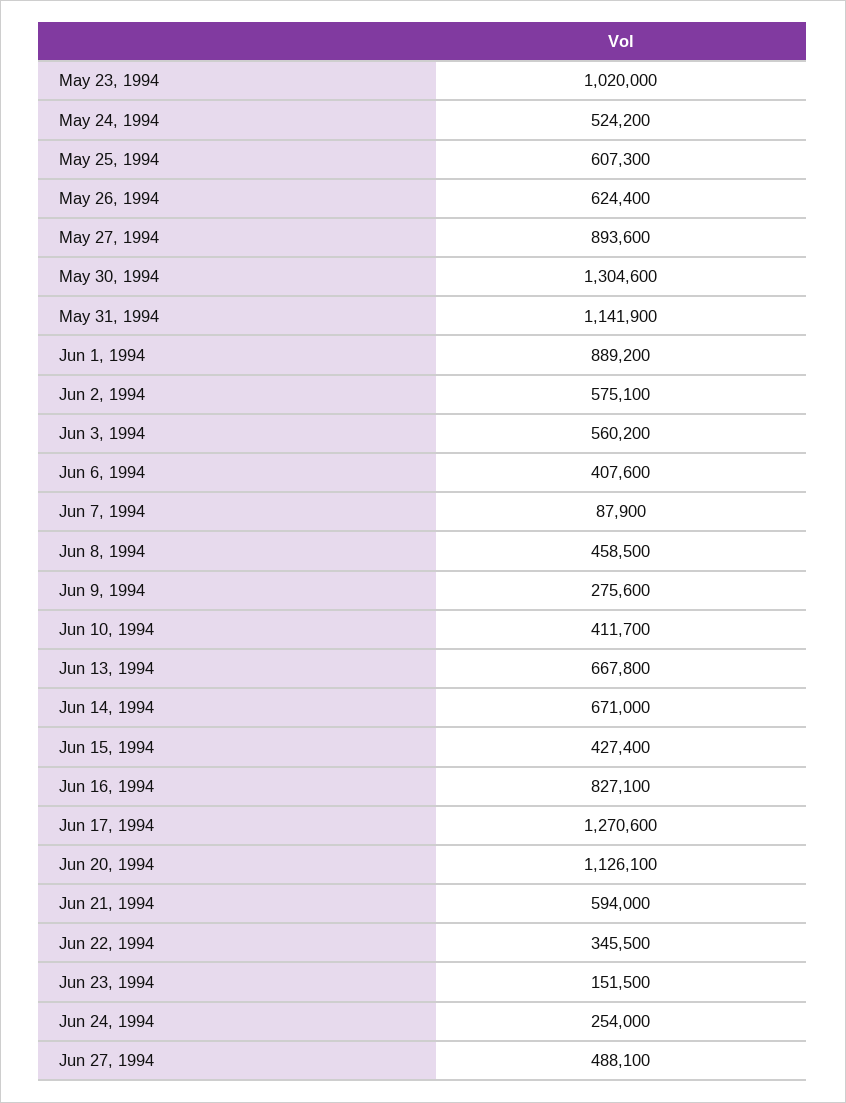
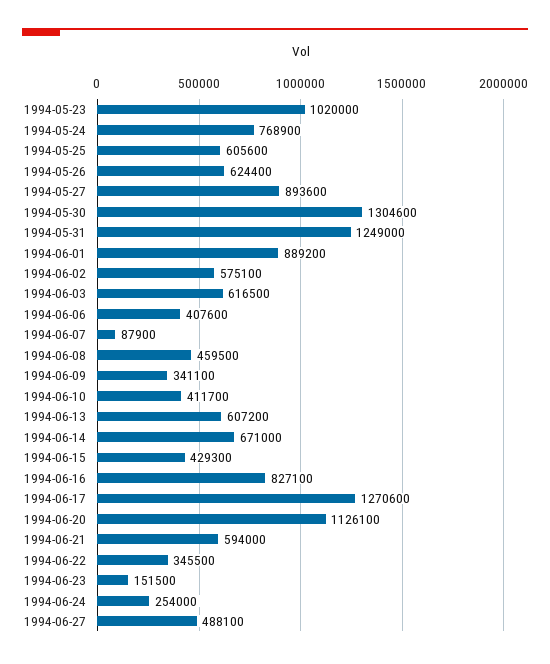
  {
    "May 23, 1994": 1020000,
-   "May 24, 1994": 524200,
+   "May 24, 1994": 768900,
-   "May 25, 1994": 607300,
+   "May 25, 1994": 605600,
    "May 26, 1994": 624400,
    "May 27, 1994": 893600,
    "May 30, 1994": 1304600,
-   "May 31, 1994": 1141900,
+   "May 31, 1994": 1249000,
    "Jun 1, 1994": 889200,
    "Jun 2, 1994": 575100,
-   "Jun 3, 1994": 560200,
+   "Jun 3, 1994": 616500,
    "Jun 6, 1994": 407600,
    "Jun 7, 1994": 87900,
-   "Jun 8, 1994": 458500,
+   "Jun 8, 1994": 459500,
-   "Jun 9, 1994": 275600,
+   "Jun 9, 1994": 341100,
    "Jun 10, 1994": 411700,
-   "Jun 13, 1994": 667800,
+   "Jun 13, 1994": 607200,
    "Jun 14, 1994": 671000,
-   "Jun 15, 1994": 427400,
+   "Jun 15, 1994": 429300,
    "Jun 16, 1994": 827100,
    "Jun 17, 1994": 1270600,
    "Jun 20, 1994": 1126100,
    "Jun 21, 1994": 594000,
    "Jun 22, 1994": 345500,
    "Jun 23, 1994": 151500,
    "Jun 24, 1994": 254000,
    "Jun 27, 1994": 488100
  }

